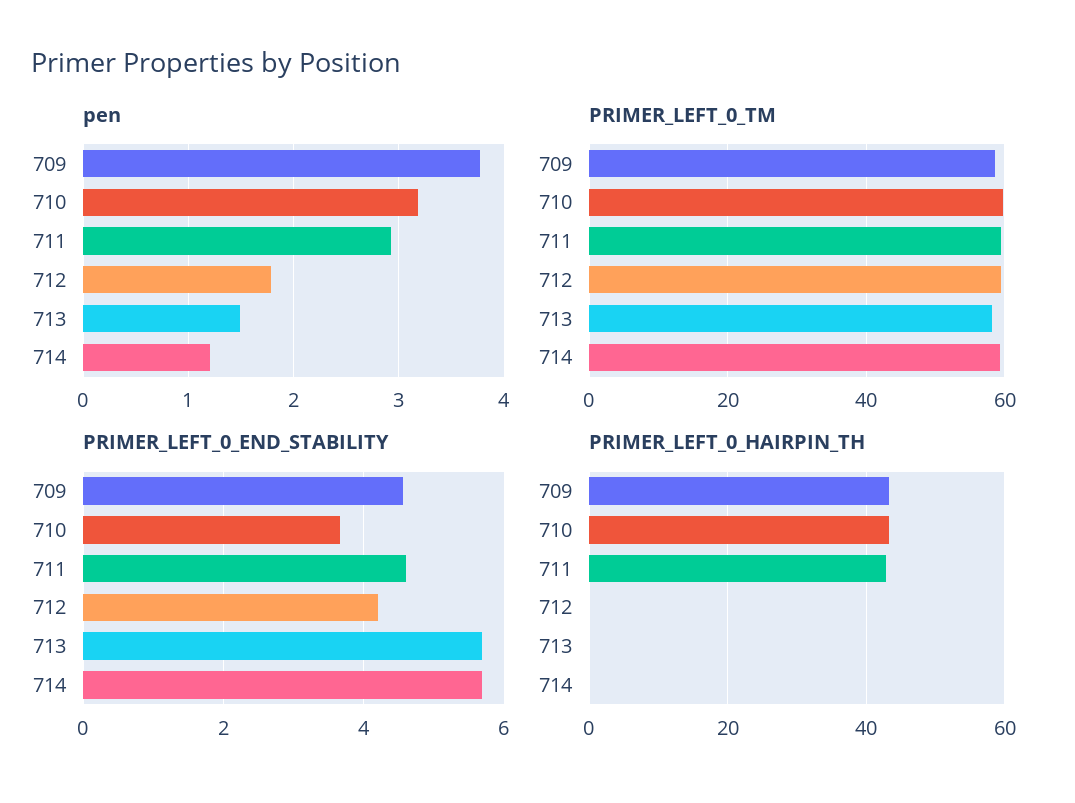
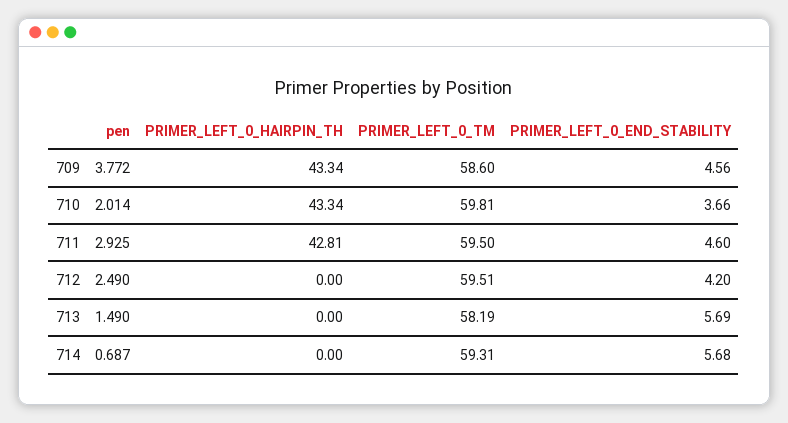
  {
    "pen": {
      "709": 3.772,
-     "710": 3.2,
+     "710": 2.014,
      "711": 2.925,
-     "712": 1.8,
+     "712": 2.49,
      "713": 1.49,
-     "714": 1.2
+     "714": 0.687
    },
    "PRIMER_LEFT_0_TM": {
      "709": 58.6,
      "710": 59.81,
      "711": 59.5,
      "712": 59.51,
      "713": 58.19,
      "714": 59.31
    },
    "PRIMER_LEFT_0_END_STABILITY": {
      "709": 4.56,
      "710": 3.66,
      "711": 4.6,
      "712": 4.2,
      "713": 5.69,
      "714": 5.68
    },
    "PRIMER_LEFT_0_HAIRPIN_TH": {
      "709": 43.34,
      "710": 43.34,
      "711": 42.81,
      "712": 0,
      "713": 0,
      "714": 0
    }
  }

